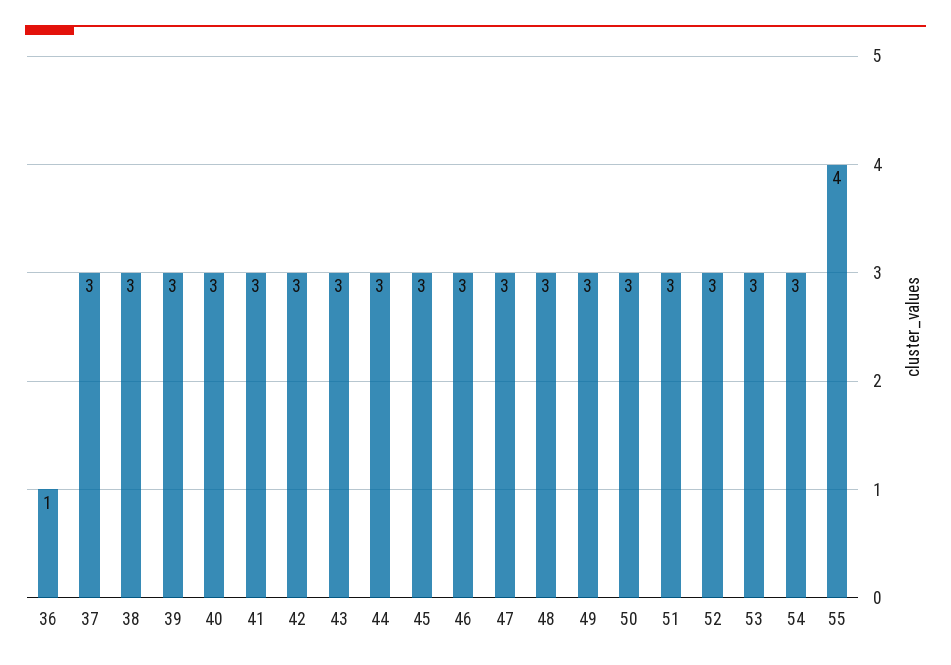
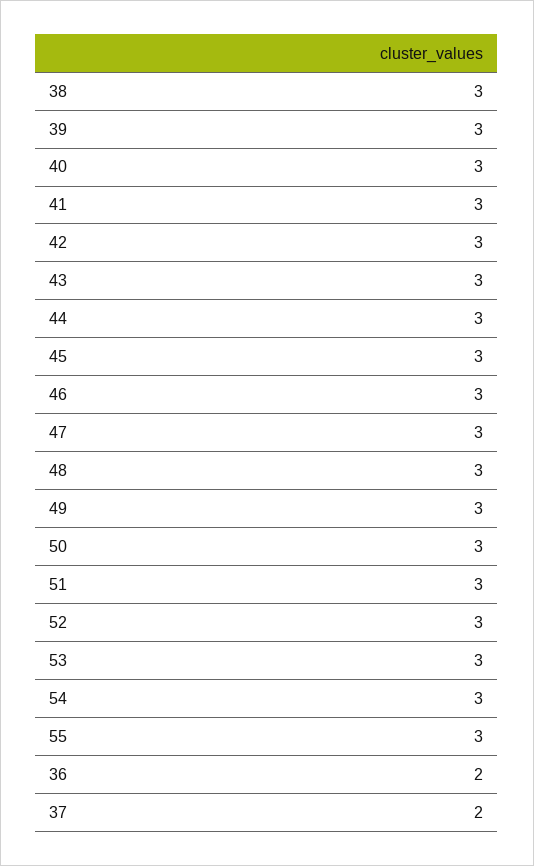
  {
-   "36": 1,
+   "36": 2,
-   "37": 3,
+   "37": 2,
    "38": 3,
    "39": 3,
    "40": 3,
    "41": 3,
    "42": 3,
    "43": 3,
    "44": 3,
    "45": 3,
    "46": 3,
    "47": 3,
    "48": 3,
    "49": 3,
    "50": 3,
    "51": 3,
    "52": 3,
    "53": 3,
    "54": 3,
-   "55": 4
+   "55": 3
  }

